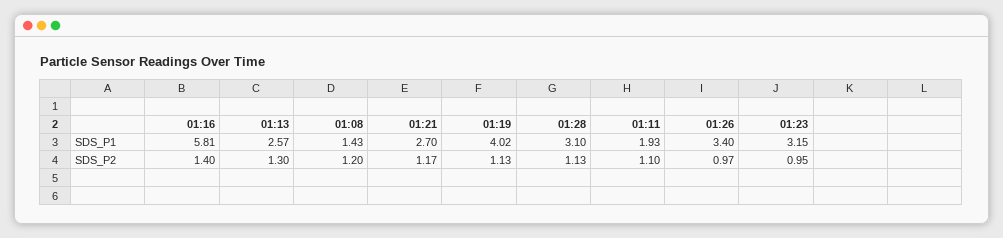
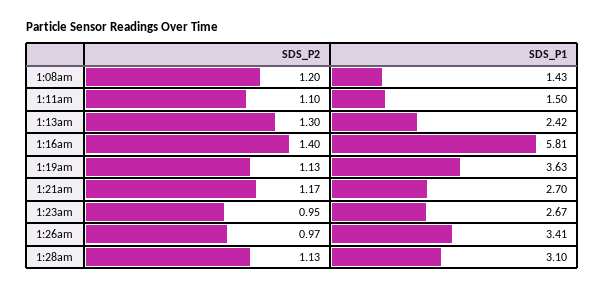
  {
    "01:16": {
      "SDS_P1": 5.81,
      "SDS_P2": 1.4
    },
    "01:13": {
-     "SDS_P1": 2.57,
+     "SDS_P1": 2.42,
      "SDS_P2": 1.3
    },
    "01:08": {
      "SDS_P1": 1.43,
      "SDS_P2": 1.2
    },
    "01:21": {
      "SDS_P1": 2.7,
      "SDS_P2": 1.17
    },
    "01:19": {
-     "SDS_P1": 4.02,
+     "SDS_P1": 3.63,
      "SDS_P2": 1.13
    },
    "01:28": {
      "SDS_P1": 3.1,
      "SDS_P2": 1.13
    },
    "01:11": {
-     "SDS_P1": 1.93,
+     "SDS_P1": 1.5,
      "SDS_P2": 1.1
    },
    "01:26": {
-     "SDS_P1": 3.4,
+     "SDS_P1": 3.41,
      "SDS_P2": 0.97
    },
    "01:23": {
-     "SDS_P1": 3.15,
+     "SDS_P1": 2.67,
      "SDS_P2": 0.95
    }
  }

